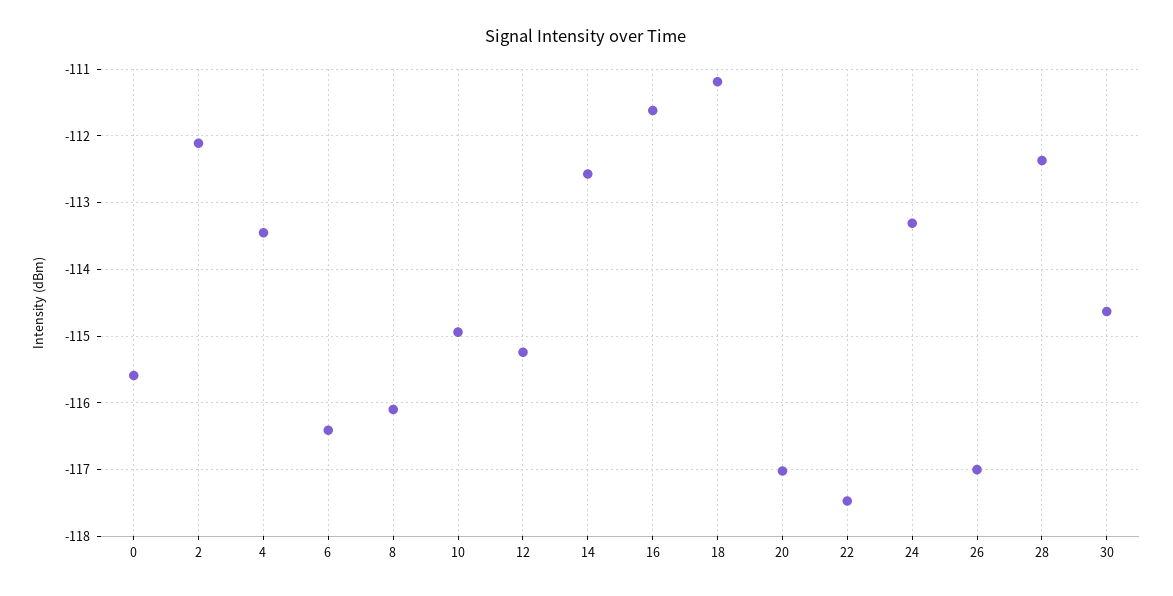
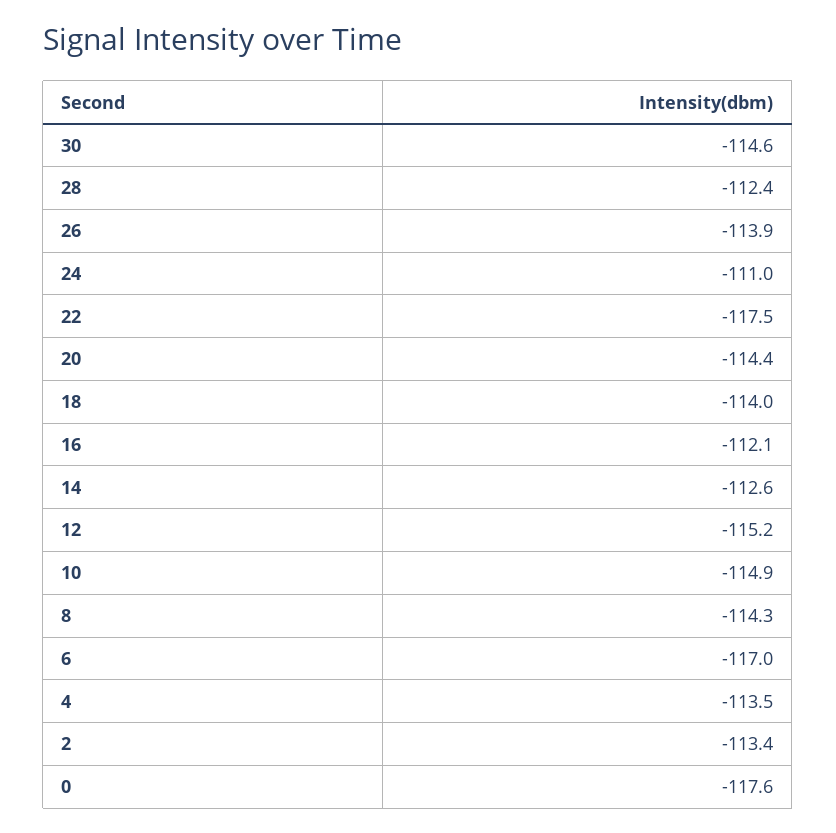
  {
-   "0": -115.6,
+   "0": -117.6,
-   "2": -112.1,
+   "2": -113.4,
    "4": -113.5,
-   "6": -116.4,
+   "6": -117,
-   "8": -116.1,
+   "8": -114.3,
    "10": -114.9,
    "12": -115.2,
    "14": -112.6,
-   "16": -111.6,
+   "16": -112.1,
-   "18": -111.2,
+   "18": -114,
-   "20": -117,
+   "20": -114.4,
    "22": -117.5,
-   "24": -113.3,
+   "24": -111,
-   "26": -117,
+   "26": -113.9,
    "28": -112.4,
    "30": -114.6
  }

